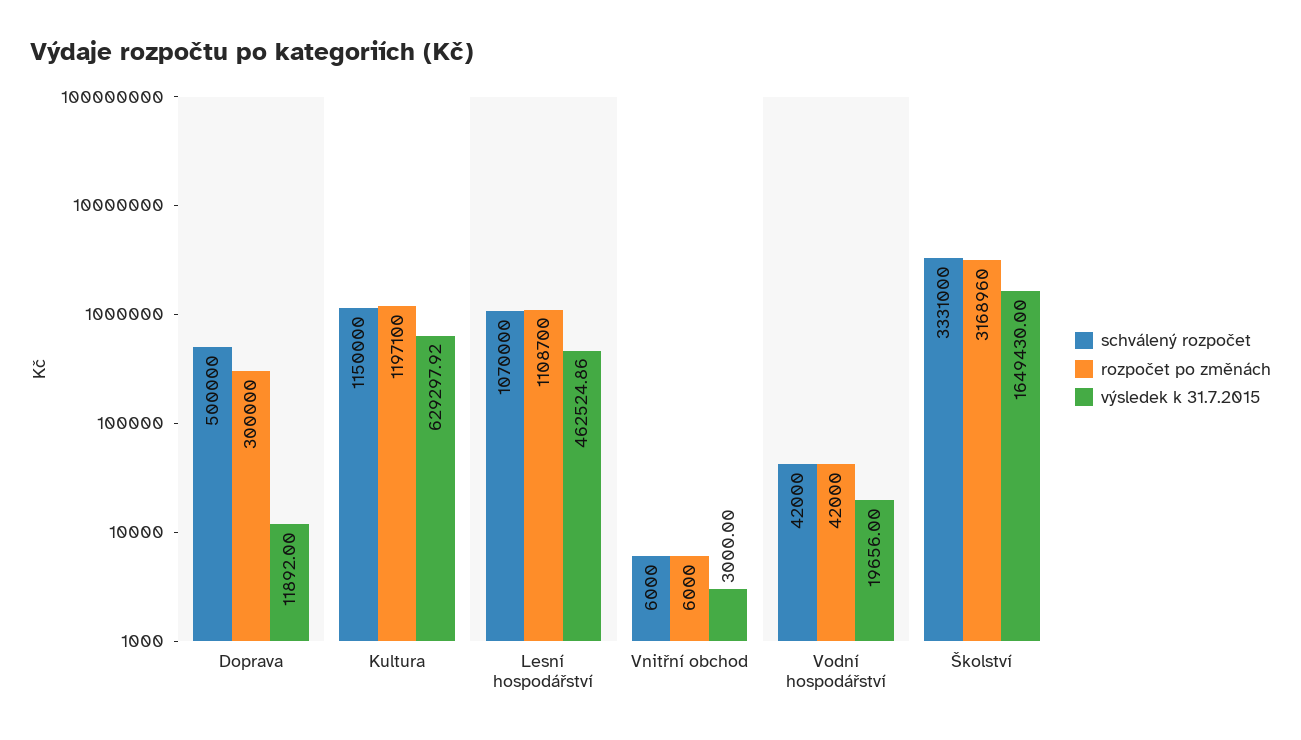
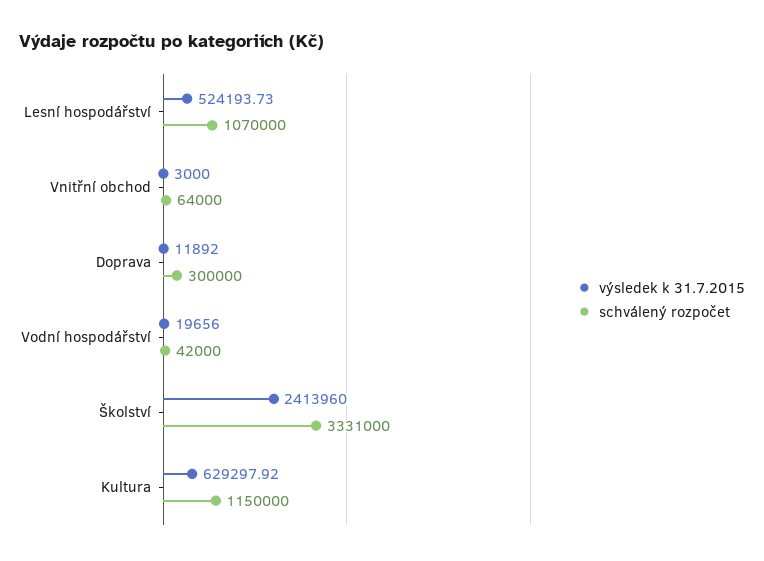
  {
    "schválený rozpočet": {
-     "Doprava": 500000,
+     "Doprava": 300000,
      "Kultura": 1150000,
      "Lesní hospodářství": 1070000,
-     "Vnitřní obchod": 6000,
+     "Vnitřní obchod": 64000,
      "Vodní hospodářství": 42000,
      "Školství": 3331000
    },
-   "rozpočet po změnách": {
-     "Doprava": 300000,
-     "Kultura": 1197100,
-     "Lesní hospodářství": 1108700,
-     "Vnitřní obchod": 6000,
-     "Vodní hospodářství": 42000,
-     "Školství": 3168960
-   },
    "výsledek k 31.7.2015": {
      "Doprava": 11892,
      "Kultura": 629297.92,
-     "Lesní hospodářství": 462524.86,
+     "Lesní hospodářství": 524193.73,
      "Vnitřní obchod": 3000,
      "Vodní hospodářství": 19656,
-     "Školství": 1649430
+     "Školství": 2413960
    }
  }

